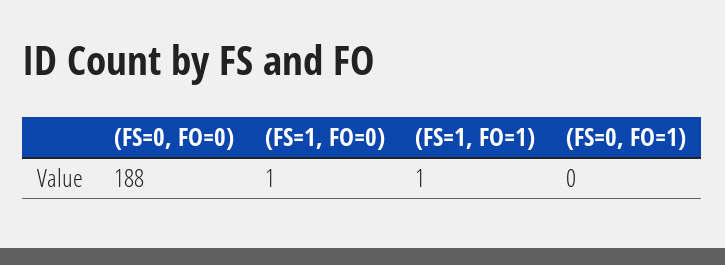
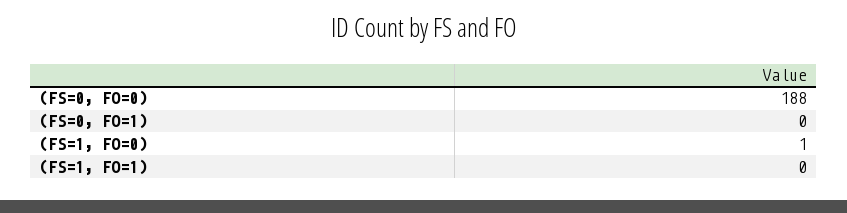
  {
    "(FS=0, FO=0)": 188,
    "(FS=1, FO=0)": 1,
-   "(FS=1, FO=1)": 1,
+   "(FS=1, FO=1)": 0,
    "(FS=0, FO=1)": 0
  }

